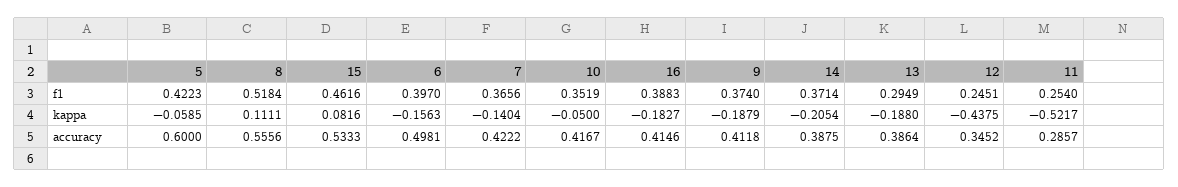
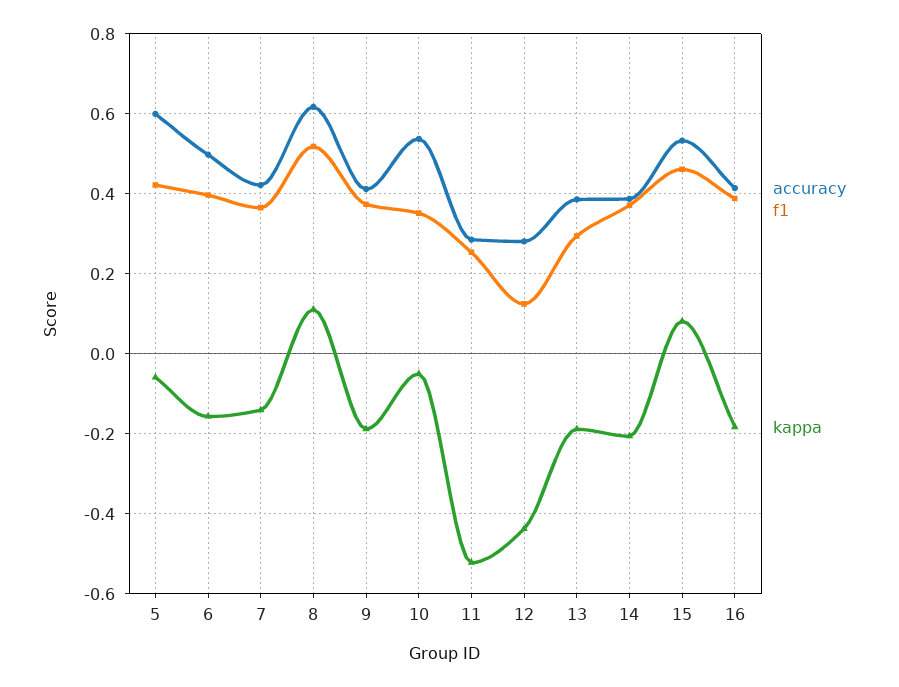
  {
    "f1": {
      "5": 0.4223,
      "8": 0.5184,
      "15": 0.4616,
      "6": 0.397,
      "7": 0.3656,
      "10": 0.3519,
      "16": 0.3883,
      "9": 0.374,
      "14": 0.3714,
      "13": 0.2949,
-     "12": 0.2451,
+     "12": 0.12,
      "11": 0.254
    },
    "kappa": {
      "5": -0.0585,
      "8": 0.1111,
      "15": 0.0816,
      "6": -0.1563,
      "7": -0.1404,
      "10": -0.05,
      "16": -0.1827,
      "9": -0.1879,
      "14": -0.2054,
      "13": -0.188,
      "12": -0.4375,
      "11": -0.5217
    },
    "accuracy": {
      "5": 0.6,
-     "8": 0.5556,
+     "8": 0.62,
      "15": 0.5333,
      "6": 0.4981,
      "7": 0.4222,
-     "10": 0.4167,
+     "10": 0.54,
      "16": 0.4146,
      "9": 0.4118,
      "14": 0.3875,
      "13": 0.3864,
-     "12": 0.3452,
+     "12": 0.28,
      "11": 0.2857
    }
  }

